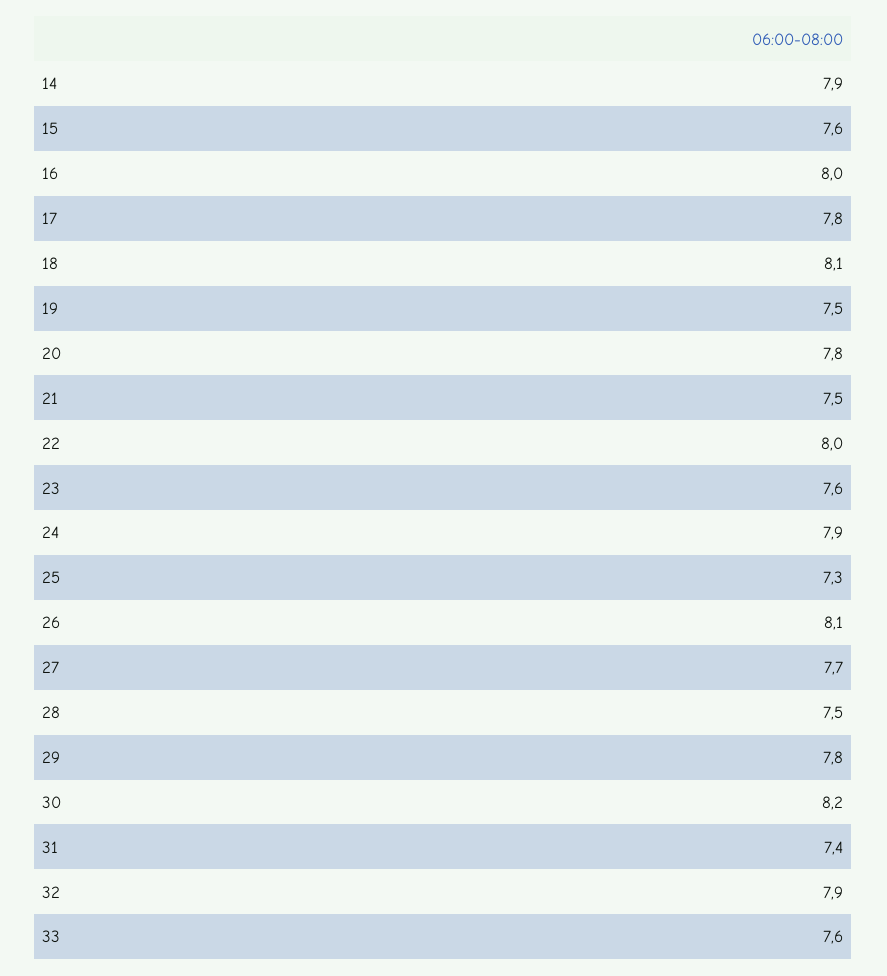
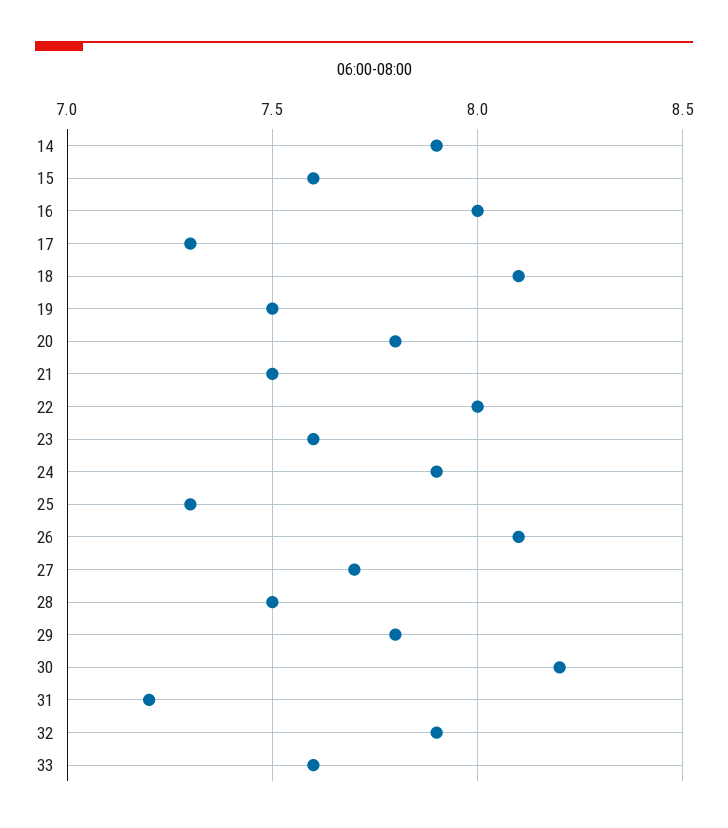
  {
    "14": 7.9,
    "15": 7.6,
    "16": 8,
-   "17": 7.8,
+   "17": 7.3,
    "18": 8.1,
    "19": 7.5,
    "20": 7.8,
    "21": 7.5,
    "22": 8,
    "23": 7.6,
    "24": 7.9,
    "25": 7.3,
    "26": 8.1,
    "27": 7.7,
    "28": 7.5,
    "29": 7.8,
    "30": 8.2,
-   "31": 7.4,
+   "31": 7.2,
    "32": 7.9,
    "33": 7.6
  }

